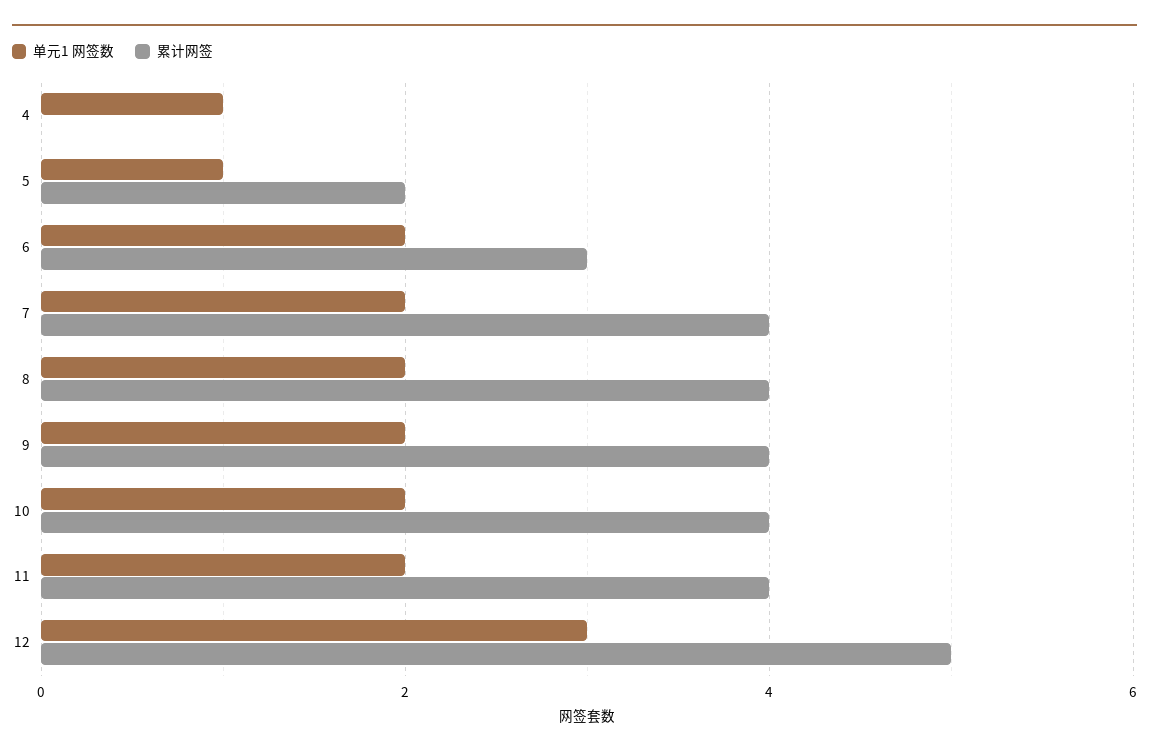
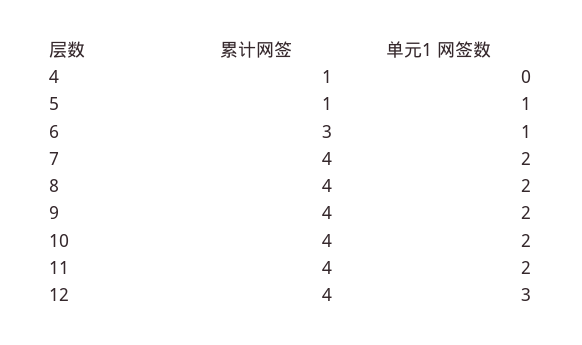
  {
    "单元1 网签数": {
-     "4": 1,
+     "4": 0,
      "5": 1,
-     "6": 2,
+     "6": 1,
      "7": 2,
      "8": 2,
      "9": 2,
      "10": 2,
      "11": 2,
      "12": 3
    },
    "累计网签": {
-     "4": 0,
+     "4": 1,
-     "5": 2,
+     "5": 1,
      "6": 3,
      "7": 4,
      "8": 4,
      "9": 4,
      "10": 4,
      "11": 4,
-     "12": 5
+     "12": 4
    }
  }

